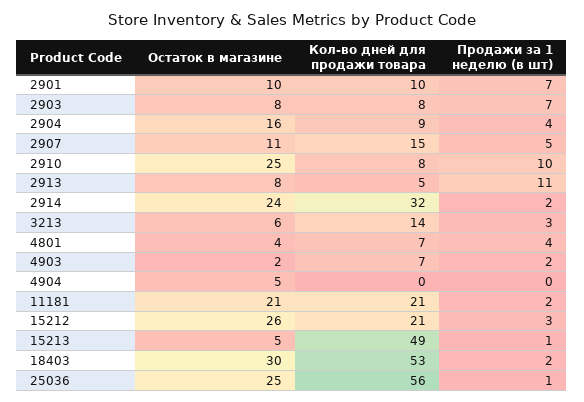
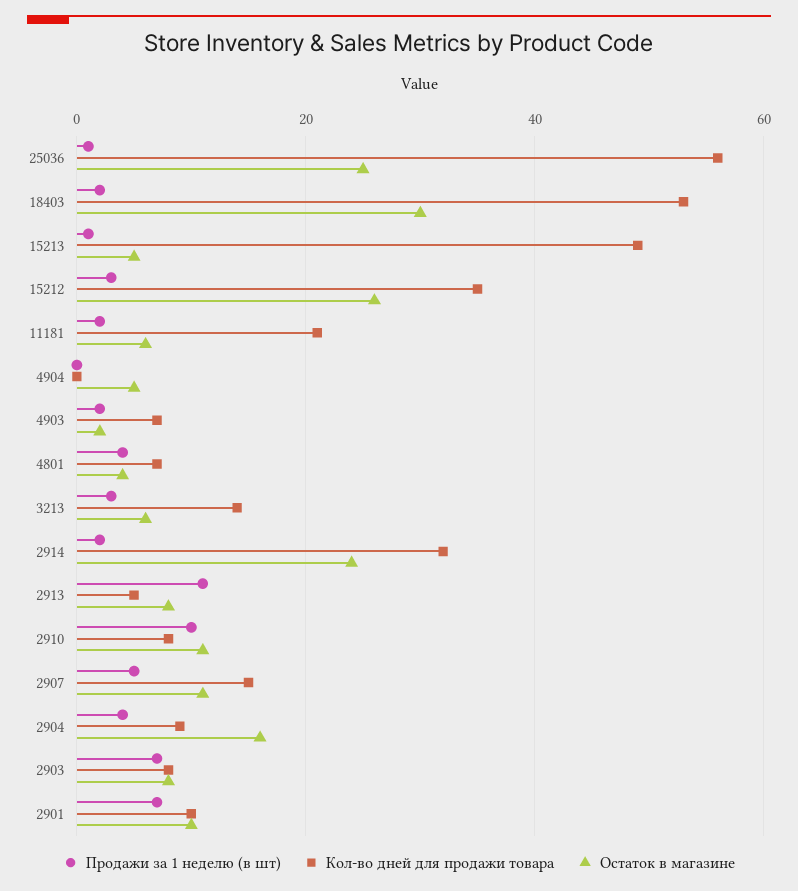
  {
    "Остаток в магазине": {
      "2901": 10,
      "2903": 8,
      "2904": 16,
      "2907": 11,
-     "2910": 25,
+     "2910": 10,
      "2913": 8,
      "2914": 24,
      "3213": 6,
      "4801": 4,
      "4903": 2,
      "4904": 5,
-     "11181": 21,
+     "11181": 5,
      "15212": 26,
      "15213": 5,
      "18403": 30,
      "25036": 25
    },
    "Кол-во дней для продажи товара": {
      "2901": 10,
      "2903": 8,
      "2904": 9,
      "2907": 15,
      "2910": 8,
      "2913": 5,
      "2914": 32,
      "3213": 14,
      "4801": 7,
      "4903": 7,
      "4904": 0,
      "11181": 21,
-     "15212": 21,
+     "15212": 35,
      "15213": 49,
      "18403": 53,
      "25036": 56
    },
    "Продажи за 1 неделю (в шт)": {
      "2901": 7,
      "2903": 7,
      "2904": 4,
      "2907": 5,
      "2910": 10,
      "2913": 11,
      "2914": 2,
      "3213": 3,
      "4801": 4,
      "4903": 2,
      "4904": 0,
      "11181": 2,
      "15212": 3,
      "15213": 1,
      "18403": 2,
      "25036": 1
    }
  }

